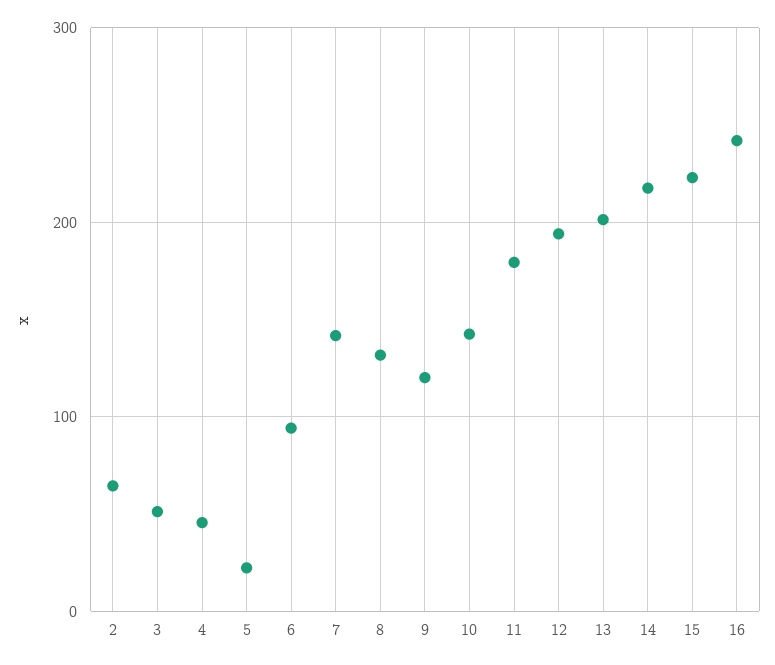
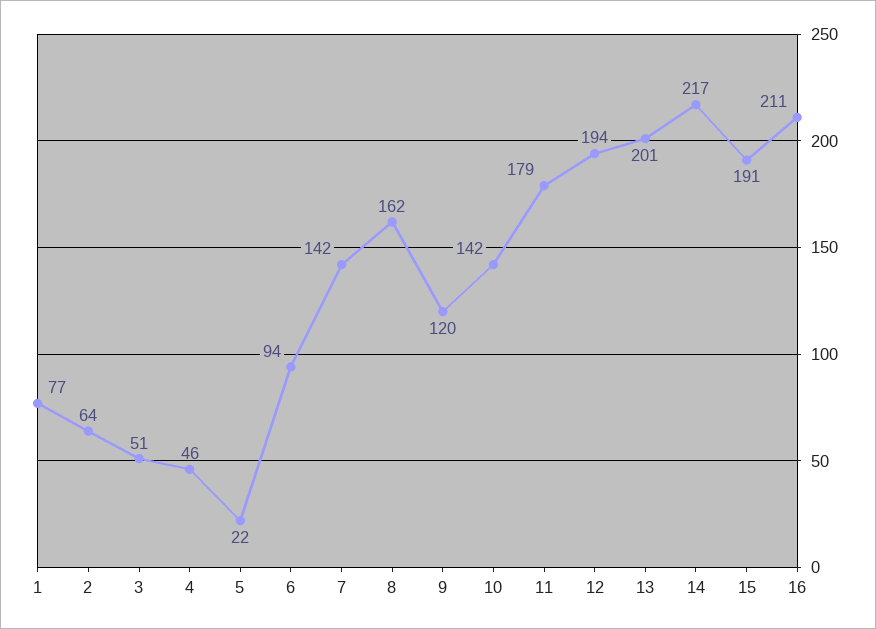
  {
    "2": 64,
    "3": 51,
    "4": 46,
    "5": 22,
    "6": 94,
    "7": 142,
-   "8": 130,
+   "8": 162,
    "9": 120,
    "10": 142,
    "11": 179,
    "12": 194,
    "13": 201,
    "14": 217,
-   "15": 220,
+   "15": 191,
-   "16": 240
+   "16": 211,
+   "1": 77
  }

